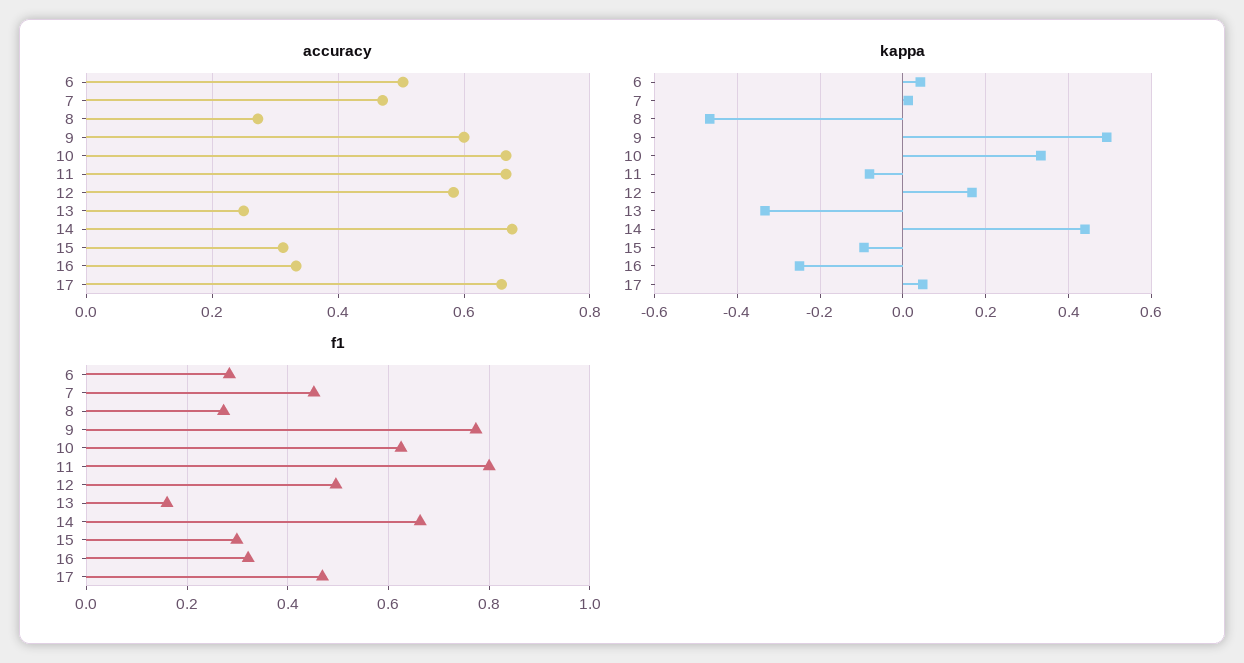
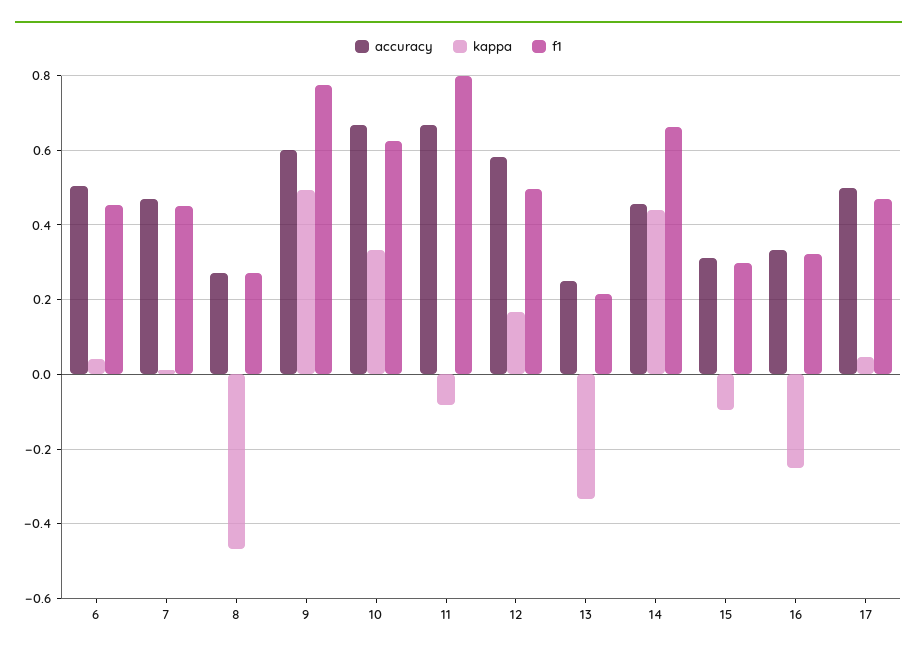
  {
    "accuracy": {
      "6": 0.5,
      "7": 0.48,
      "8": 0.28,
      "9": 0.6,
      "10": 0.66,
      "11": 0.66,
      "12": 0.58,
      "13": 0.26,
-     "14": 0.68,
+     "14": 0.46,
      "15": 0.32,
      "16": 0.34,
-     "17": 0.66
+     "17": 0.5
    },
    "kappa": {
      "6": 0.04,
      "7": 0.02,
      "8": -0.46,
      "9": 0.5,
      "10": 0.34,
      "11": -0.08,
      "12": 0.16,
      "13": -0.34,
      "14": 0.44,
      "15": -0.1,
      "16": -0.26,
      "17": 0.04
    },
    "f1": {
-     "6": 0.28,
+     "6": 0.46,
      "7": 0.46,
      "8": 0.28,
      "9": 0.78,
      "10": 0.62,
      "11": 0.8,
      "12": 0.5,
-     "13": 0.16,
+     "13": 0.22,
      "14": 0.66,
      "15": 0.3,
      "16": 0.32,
      "17": 0.46
    }
  }

